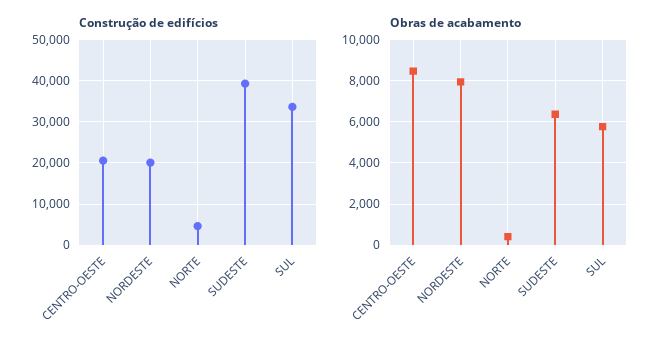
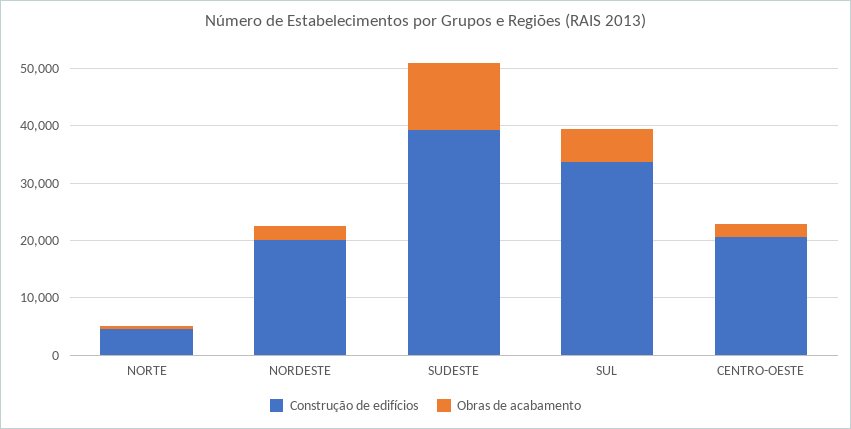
  {
    "Construção de edifícios": {
      "CENTRO-OESTE": 20000,
      "NORDESTE": 20000,
      "NORTE": 4000,
      "SUDESTE": 40000,
      "SUL": 34000
    },
    "Obras de acabamento": {
-     "CENTRO-OESTE": 8500,
+     "CENTRO-OESTE": 2000,
-     "NORDESTE": 8000,
+     "NORDESTE": 2000,
      "NORTE": 500,
-     "SUDESTE": 6500,
+     "SUDESTE": 12000,
      "SUL": 6000
    }
  }

